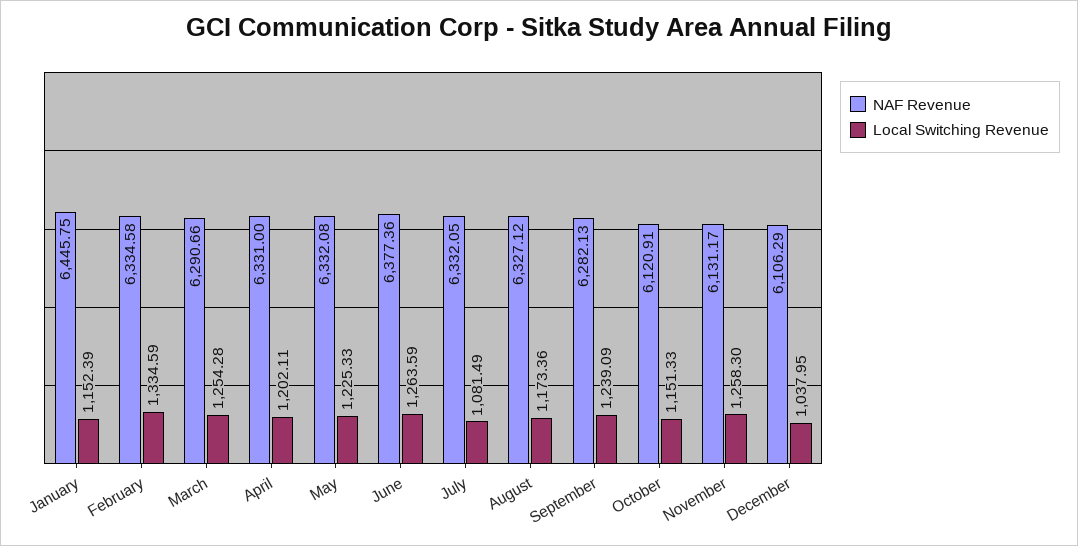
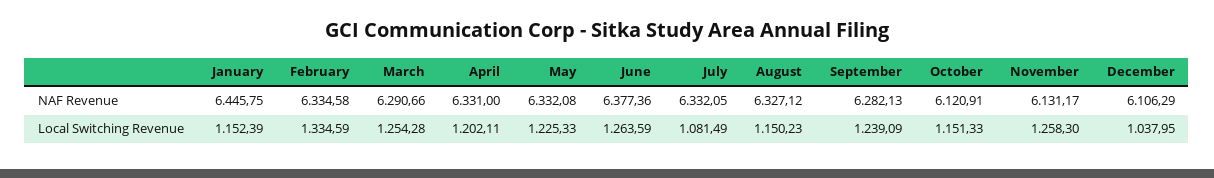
  {
    "NAF Revenue": {
      "January": 6445.75,
      "February": 6334.58,
      "March": 6290.66,
      "April": 6331,
      "May": 6332.08,
      "June": 6377.36,
      "July": 6332.05,
      "August": 6327.12,
      "September": 6282.13,
      "October": 6120.91,
      "November": 6131.17,
      "December": 6106.29
    },
    "Local Switching Revenue": {
      "January": 1152.39,
      "February": 1334.59,
      "March": 1254.28,
      "April": 1202.11,
      "May": 1225.33,
      "June": 1263.59,
      "July": 1081.49,
-     "August": 1173.36,
+     "August": 1150.23,
      "September": 1239.09,
      "October": 1151.33,
      "November": 1258.3,
      "December": 1037.95
    }
  }

